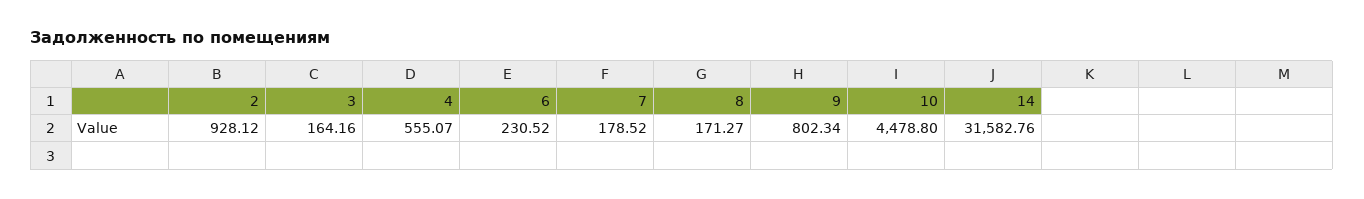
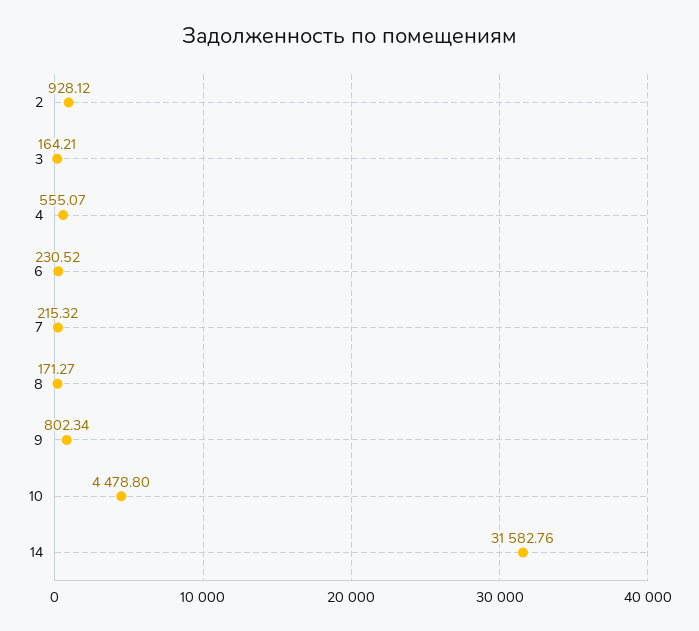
  {
    "2": 928.12,
-   "3": 164.16,
+   "3": 164.21,
    "4": 555.07,
    "6": 230.52,
-   "7": 178.52,
+   "7": 215.32,
    "8": 171.27,
    "9": 802.34,
    "10": 4478.8,
    "14": 31582.76
  }

